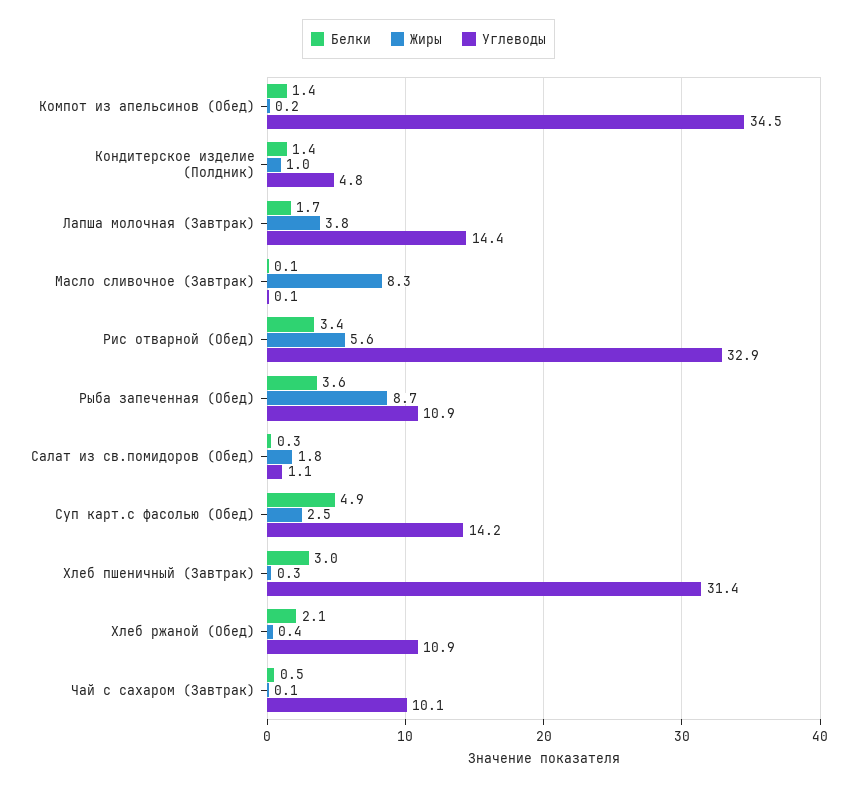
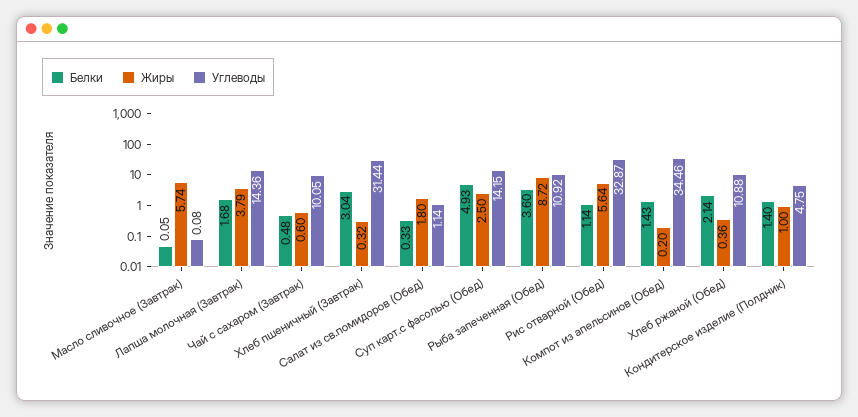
  {
    "Белки": {
      "Компот из апельсинов (Обед)": 1.43,
      "Кондитерское изделие (Полдник)": 1.4,
      "Лапша молочная (Завтрак)": 1.68,
      "Масло сливочное (Завтрак)": 0.05,
-     "Рис отварной (Обед)": 3.4,
+     "Рис отварной (Обед)": 1.14,
      "Рыба запеченная (Обед)": 3.6,
      "Салат из св.помидоров (Обед)": 0.33,
      "Суп карт.с фасолью (Обед)": 4.93,
      "Хлеб пшеничный (Завтрак)": 3.04,
      "Хлеб ржаной (Обед)": 2.14,
      "Чай с сахаром (Завтрак)": 0.48
    },
    "Жиры": {
      "Компот из апельсинов (Обед)": 0.2,
      "Кондитерское изделие (Полдник)": 1,
      "Лапша молочная (Завтрак)": 3.79,
-     "Масло сливочное (Завтрак)": 8.3,
+     "Масло сливочное (Завтрак)": 5.74,
      "Рис отварной (Обед)": 5.64,
      "Рыба запеченная (Обед)": 8.72,
      "Салат из св.помидоров (Обед)": 1.8,
      "Суп карт.с фасолью (Обед)": 2.5,
      "Хлеб пшеничный (Завтрак)": 0.32,
      "Хлеб ржаной (Обед)": 0.36,
-     "Чай с сахаром (Завтрак)": 0.1
+     "Чай с сахаром (Завтрак)": 0.6
    },
    "Углеводы": {
      "Компот из апельсинов (Обед)": 34.46,
      "Кондитерское изделие (Полдник)": 4.75,
      "Лапша молочная (Завтрак)": 14.36,
      "Масло сливочное (Завтрак)": 0.08,
      "Рис отварной (Обед)": 32.87,
      "Рыба запеченная (Обед)": 10.92,
      "Салат из св.помидоров (Обед)": 1.14,
      "Суп карт.с фасолью (Обед)": 14.15,
      "Хлеб пшеничный (Завтрак)": 31.44,
      "Хлеб ржаной (Обед)": 10.88,
      "Чай с сахаром (Завтрак)": 10.05
    }
  }

